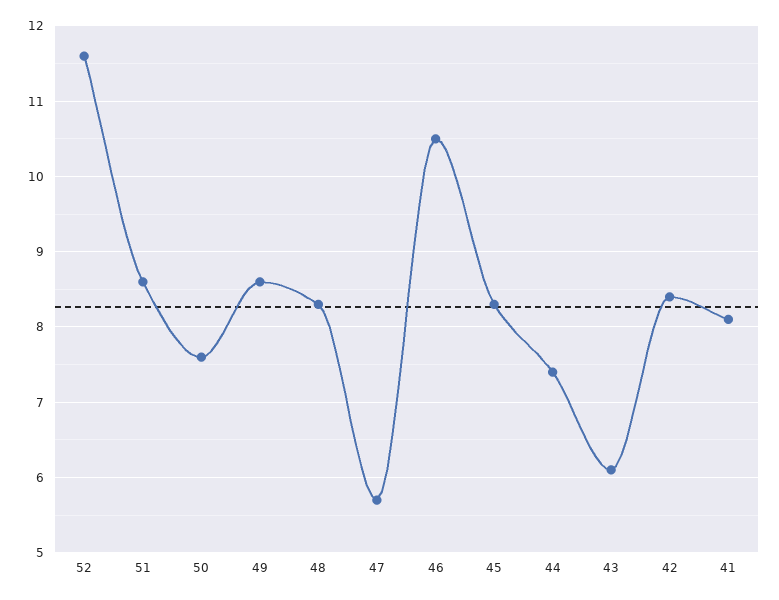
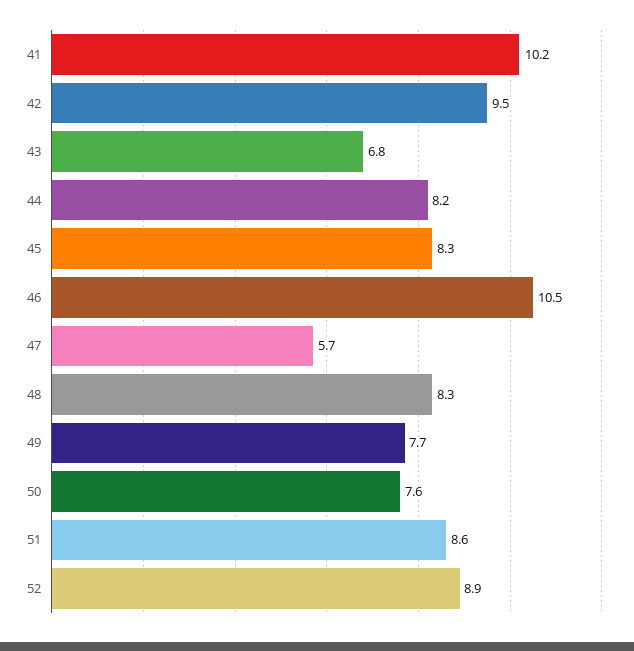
  {
-   "52": 11.6,
+   "52": 8.9,
    "51": 8.6,
    "50": 7.6,
-   "49": 8.6,
+   "49": 7.7,
    "48": 8.3,
    "47": 5.7,
    "46": 10.5,
    "45": 8.3,
-   "44": 7.4,
+   "44": 8.2,
-   "43": 6.1,
+   "43": 6.8,
-   "42": 8.4,
+   "42": 9.5,
-   "41": 8.1
+   "41": 10.2
  }

